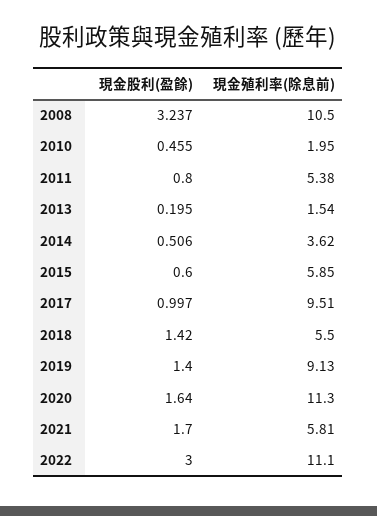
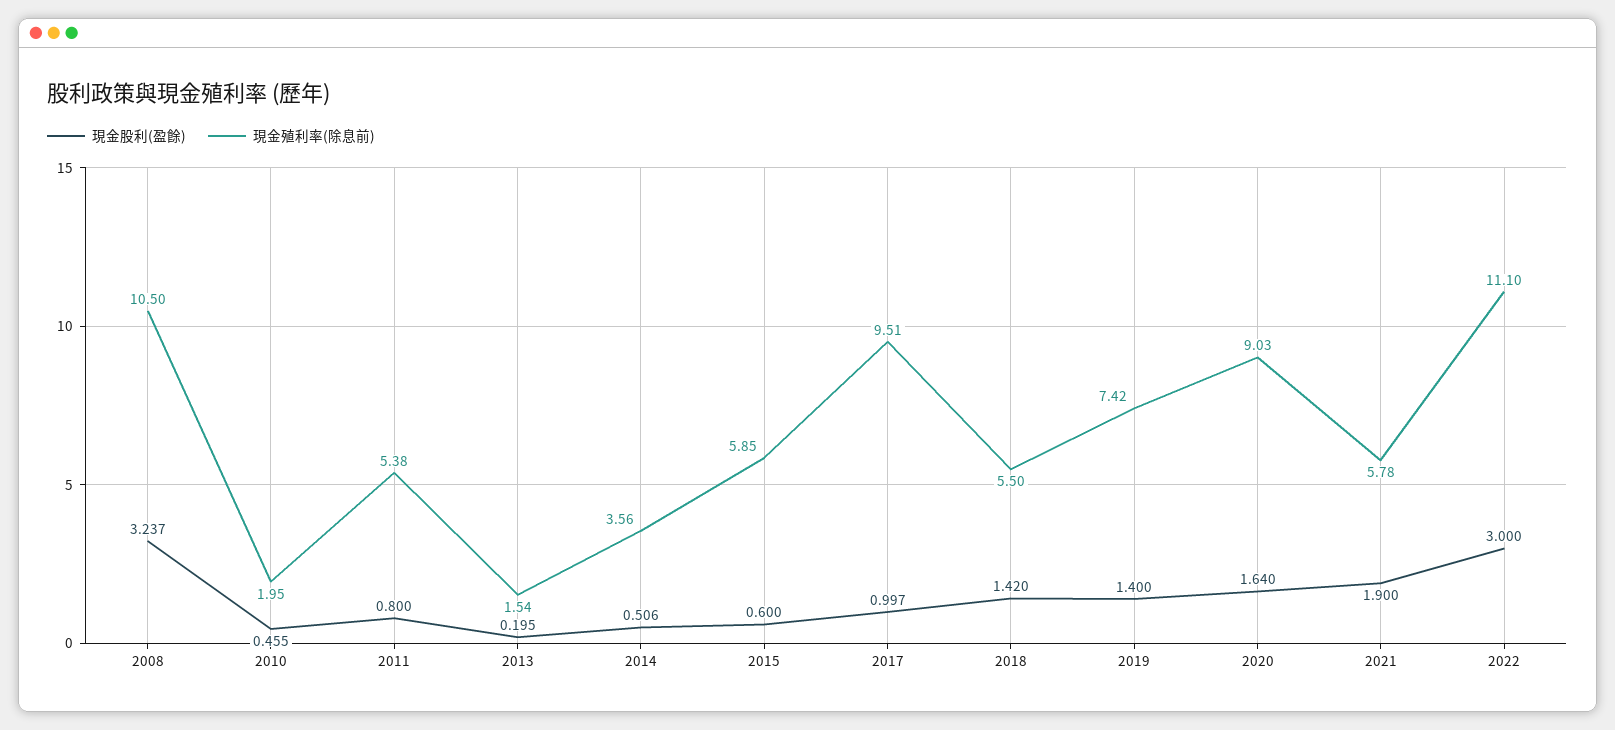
  {
    "現金股利(盈餘)": {
      "2008": 3.237,
      "2010": 0.455,
      "2011": 0.8,
      "2013": 0.195,
      "2014": 0.506,
      "2015": 0.6,
      "2017": 0.997,
      "2018": 1.42,
      "2019": 1.4,
      "2020": 1.64,
-     "2021": 1.7,
+     "2021": 1.9,
      "2022": 3
    },
    "現金殖利率(除息前)": {
      "2008": 10.5,
      "2010": 1.95,
      "2011": 5.38,
      "2013": 1.54,
-     "2014": 3.62,
+     "2014": 3.56,
      "2015": 5.85,
      "2017": 9.51,
      "2018": 5.5,
-     "2019": 9.13,
+     "2019": 7.42,
-     "2020": 11.3,
+     "2020": 9.03,
-     "2021": 5.81,
+     "2021": 5.78,
      "2022": 11.1
    }
  }

